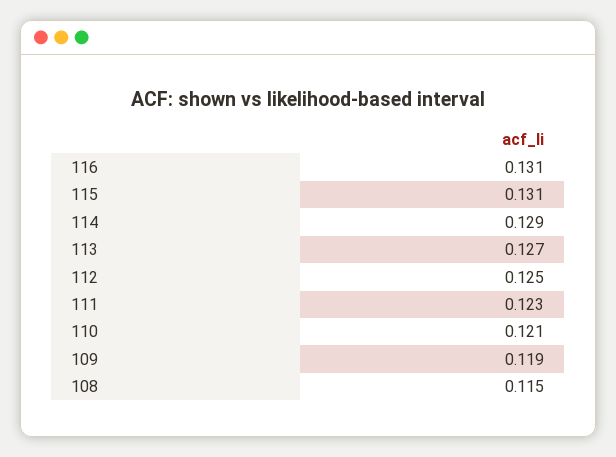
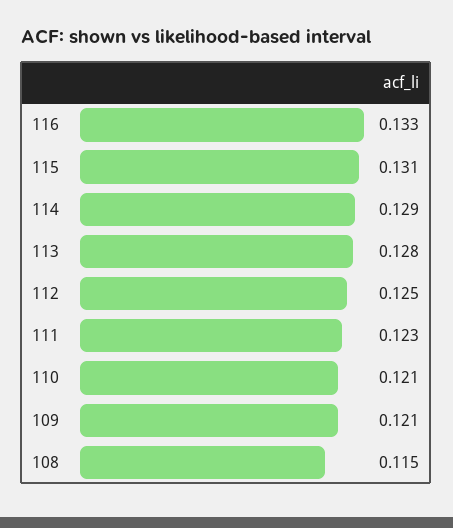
  {
-   "116": 0.131,
+   "116": 0.133,
    "115": 0.131,
    "114": 0.129,
-   "113": 0.127,
+   "113": 0.128,
    "112": 0.125,
    "111": 0.123,
    "110": 0.121,
-   "109": 0.119,
+   "109": 0.121,
    "108": 0.115
  }

